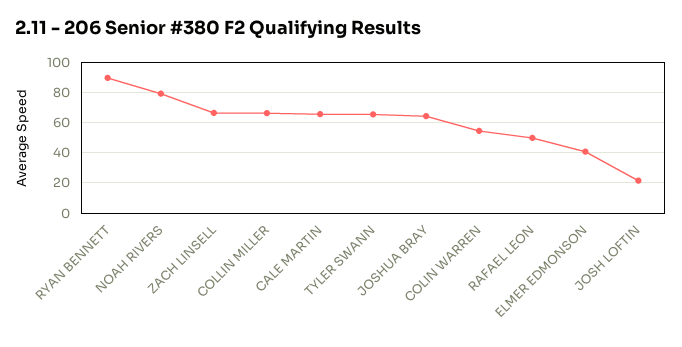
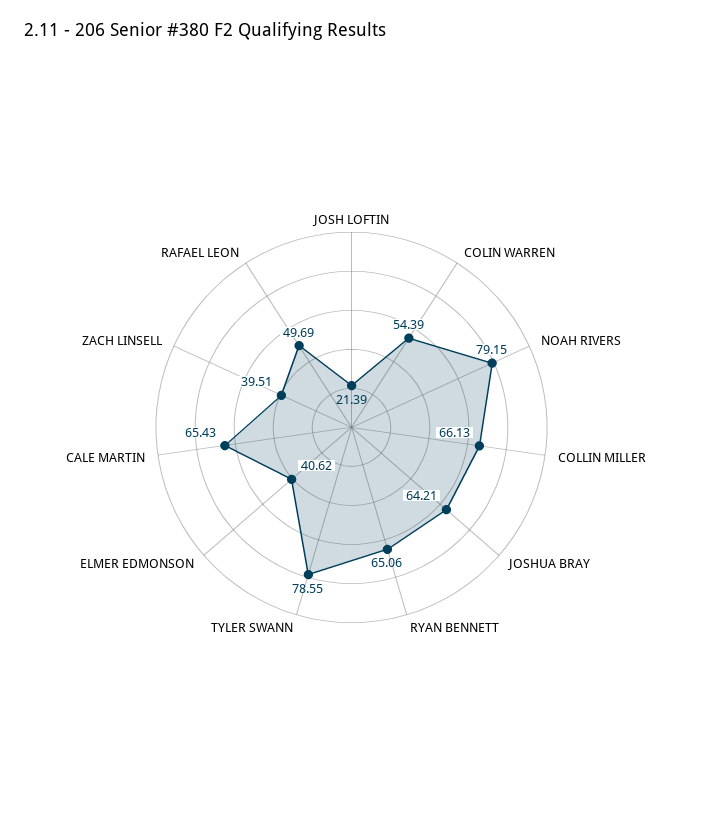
  {
-   "RYAN BENNETT": 90,
+   "RYAN BENNETT": 65.06,
    "NOAH RIVERS": 79.15,
-   "ZACH LINSELL": 65,
+   "ZACH LINSELL": 39.51,
    "COLLIN MILLER": 66.13,
    "CALE MARTIN": 65.43,
-   "TYLER SWANN": 65,
+   "TYLER SWANN": 78.55,
    "JOSHUA BRAY": 64.21,
    "COLIN WARREN": 54.39,
    "RAFAEL LEON": 49.69,
    "ELMER EDMONSON": 40.62,
    "JOSH LOFTIN": 21.39
  }

